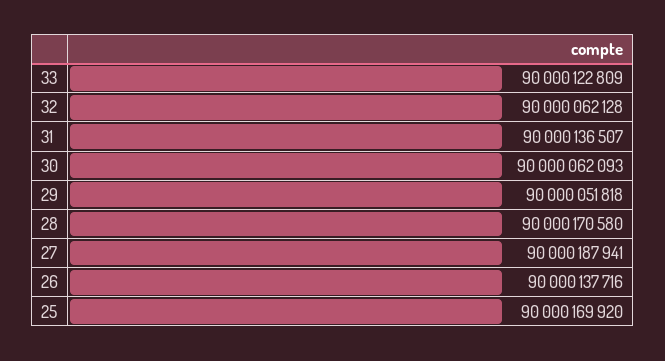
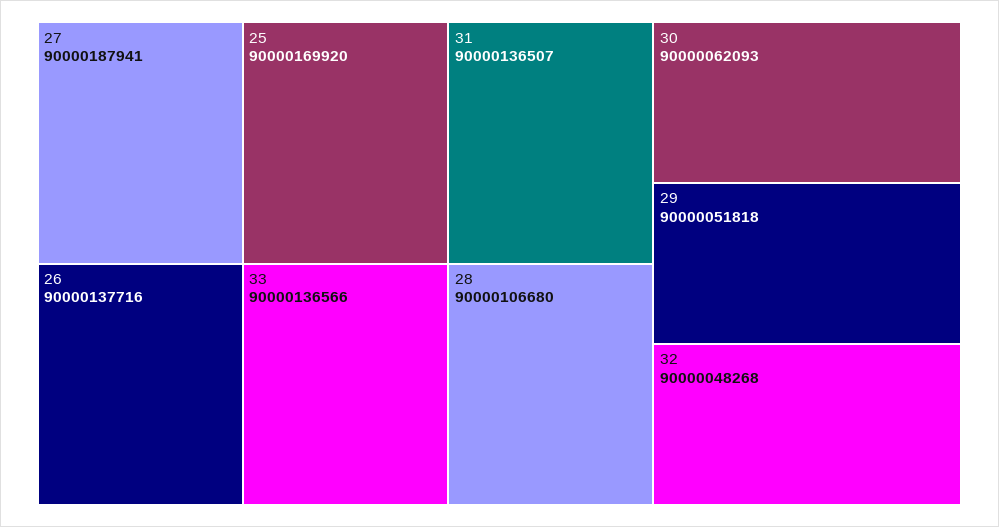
  {
-   "33": 90000122809,
+   "33": 90000136566,
-   "32": 90000062128,
+   "32": 90000048268,
    "31": 90000136507,
    "30": 90000062093,
    "29": 90000051818,
-   "28": 90000170580,
+   "28": 90000106680,
    "27": 90000187941,
    "26": 90000137716,
    "25": 90000169920
  }

